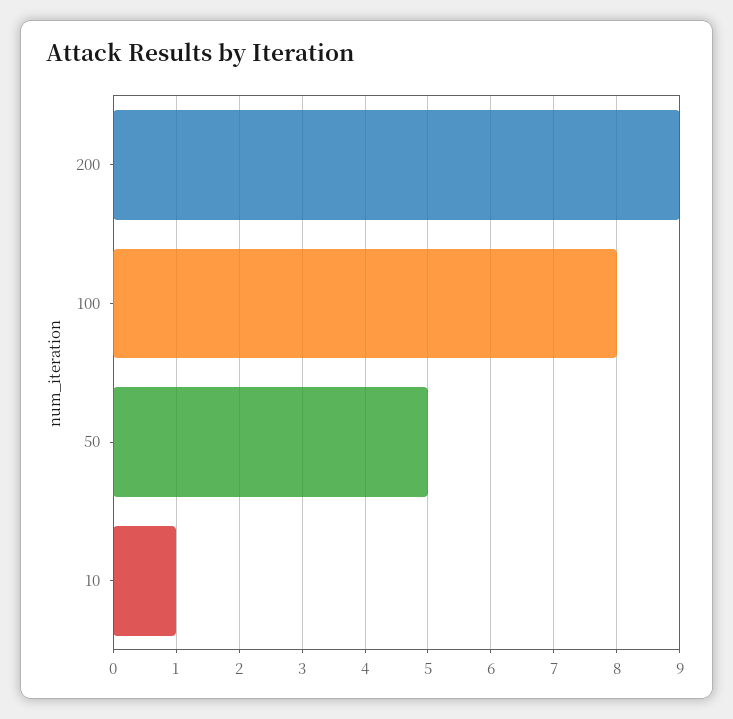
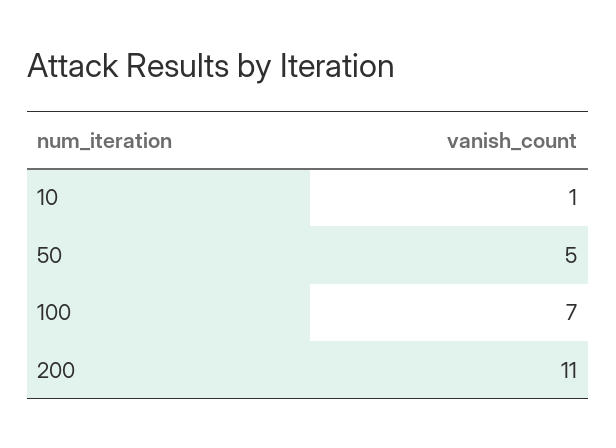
  {
-   "200": 9,
+   "200": 11,
-   "100": 8,
+   "100": 7,
    "50": 5,
    "10": 1
  }

